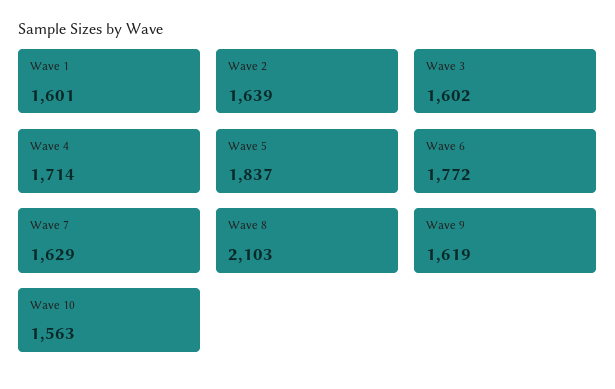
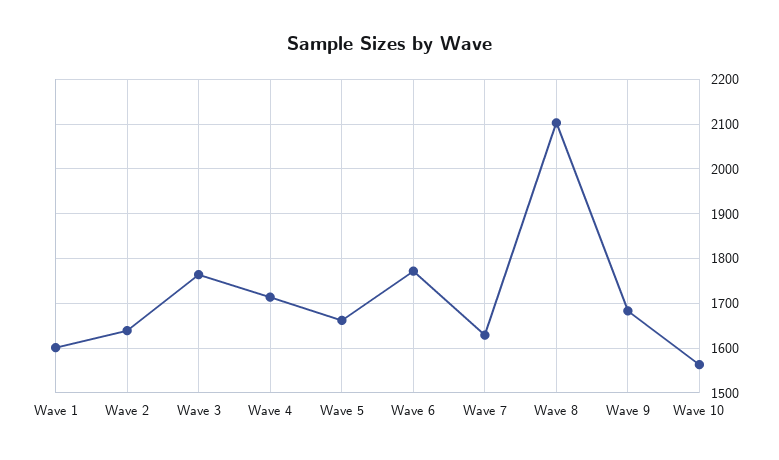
  {
    "Wave 1": 1601,
    "Wave 2": 1639,
-   "Wave 3": 1602,
+   "Wave 3": 1760,
    "Wave 4": 1714,
-   "Wave 5": 1837,
+   "Wave 5": 1660,
    "Wave 6": 1772,
    "Wave 7": 1629,
    "Wave 8": 2103,
-   "Wave 9": 1619,
+   "Wave 9": 1680,
    "Wave 10": 1563
  }

